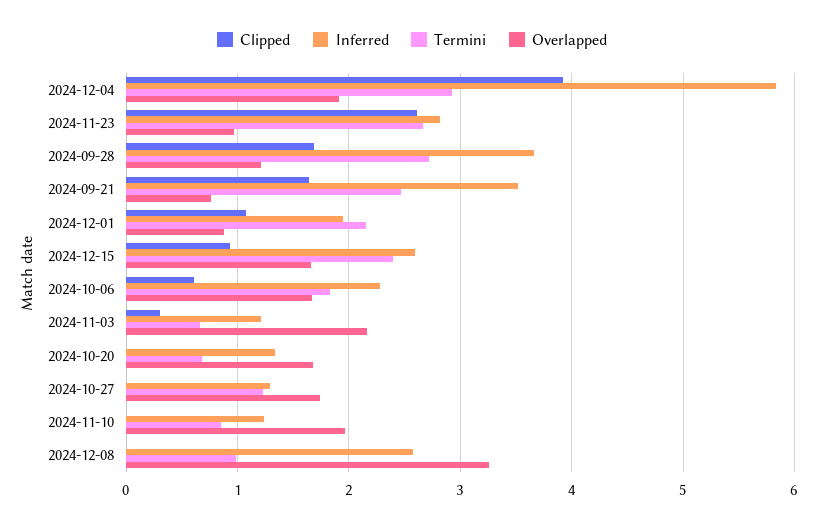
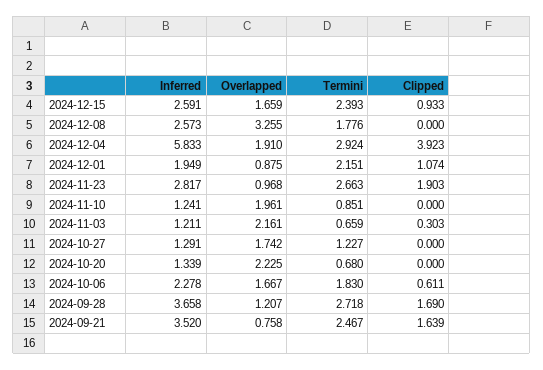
  {
    "Clipped": {
      "2024-12-04": 3.923,
-     "2024-11-23": 2.6,
+     "2024-11-23": 1.903,
      "2024-09-28": 1.69,
      "2024-09-21": 1.639,
      "2024-12-01": 1.074,
      "2024-12-15": 0.933,
      "2024-10-06": 0.611,
      "2024-11-03": 0.303,
      "2024-10-20": 0,
      "2024-10-27": 0,
      "2024-11-10": 0,
      "2024-12-08": 0
    },
    "Inferred": {
      "2024-12-04": 5.833,
      "2024-11-23": 2.817,
      "2024-09-28": 3.658,
      "2024-09-21": 3.52,
      "2024-12-01": 1.949,
      "2024-12-15": 2.591,
      "2024-10-06": 2.278,
      "2024-11-03": 1.211,
      "2024-10-20": 1.339,
      "2024-10-27": 1.291,
      "2024-11-10": 1.241,
      "2024-12-08": 2.573
    },
    "Termini": {
      "2024-12-04": 2.924,
      "2024-11-23": 2.663,
      "2024-09-28": 2.718,
      "2024-09-21": 2.467,
      "2024-12-01": 2.151,
      "2024-12-15": 2.393,
      "2024-10-06": 1.83,
      "2024-11-03": 0.659,
      "2024-10-20": 0.68,
      "2024-10-27": 1.227,
      "2024-11-10": 0.851,
-     "2024-12-08": 1
+     "2024-12-08": 1.776
    },
    "Overlapped": {
      "2024-12-04": 1.91,
      "2024-11-23": 0.968,
      "2024-09-28": 1.207,
      "2024-09-21": 0.758,
      "2024-12-01": 0.875,
      "2024-12-15": 1.659,
      "2024-10-06": 1.667,
      "2024-11-03": 2.161,
-     "2024-10-20": 1.7,
+     "2024-10-20": 2.225,
      "2024-10-27": 1.742,
      "2024-11-10": 1.961,
      "2024-12-08": 3.255
    }
  }

